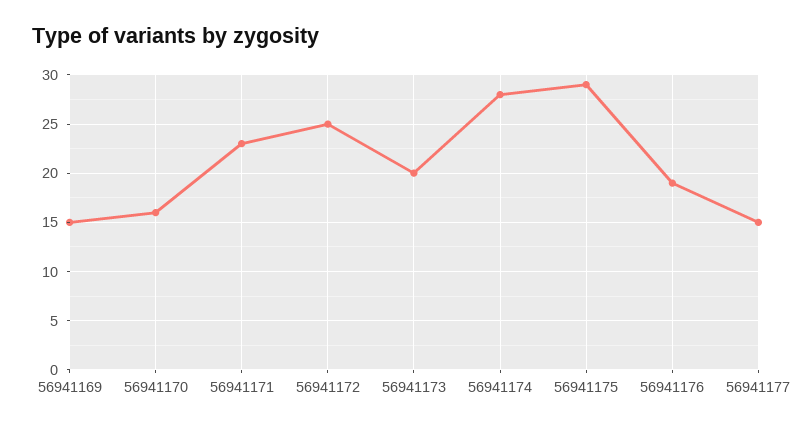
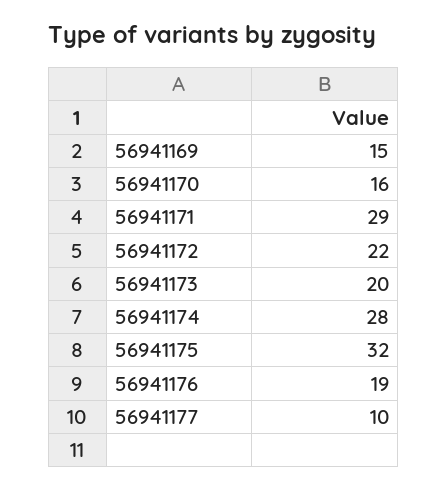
  {
    "56941169": 15,
    "56941170": 16,
-   "56941171": 23,
+   "56941171": 29,
-   "56941172": 25,
+   "56941172": 22,
    "56941173": 20,
    "56941174": 28,
-   "56941175": 29,
+   "56941175": 32,
    "56941176": 19,
-   "56941177": 15
+   "56941177": 10
  }

